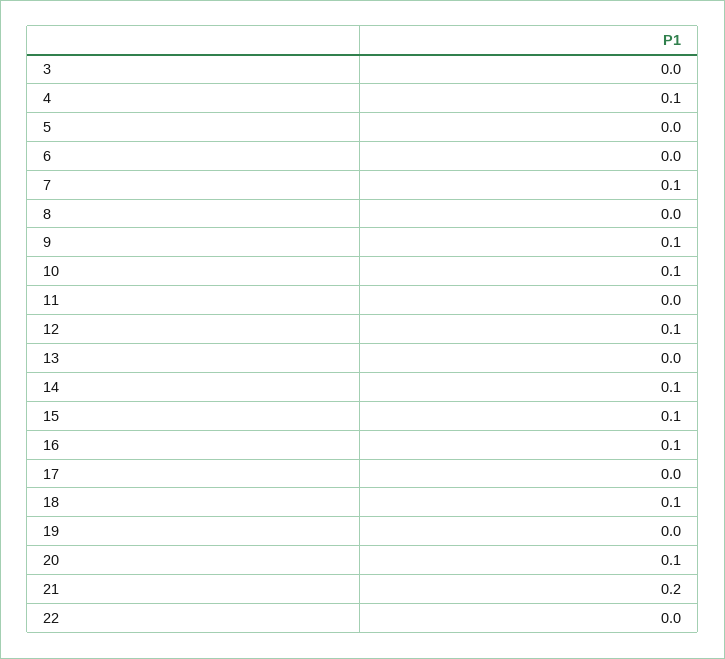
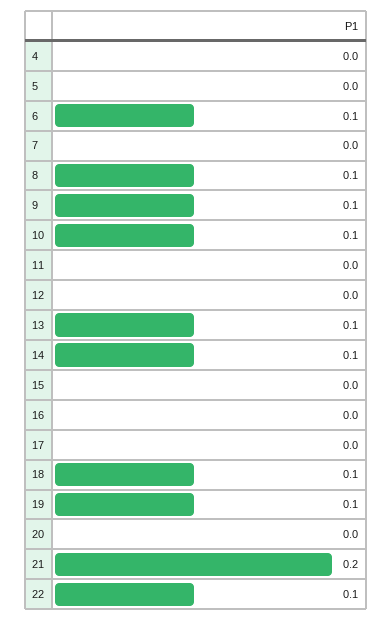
  {
-   "3": 0,
-   "4": 0.1,
+   "4": 0,
    "5": 0,
-   "6": 0,
+   "6": 0.1,
-   "7": 0.1,
+   "7": 0,
-   "8": 0,
+   "8": 0.1,
    "9": 0.1,
    "10": 0.1,
    "11": 0,
-   "12": 0.1,
+   "12": 0,
-   "13": 0,
+   "13": 0.1,
    "14": 0.1,
-   "15": 0.1,
+   "15": 0,
-   "16": 0.1,
+   "16": 0,
    "17": 0,
    "18": 0.1,
-   "19": 0,
+   "19": 0.1,
-   "20": 0.1,
+   "20": 0,
    "21": 0.2,
-   "22": 0
+   "22": 0.1
  }

